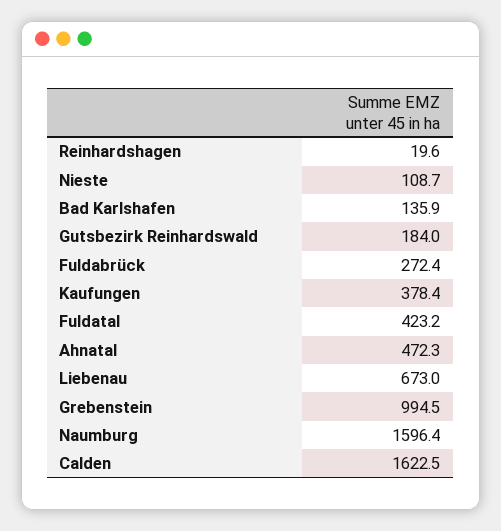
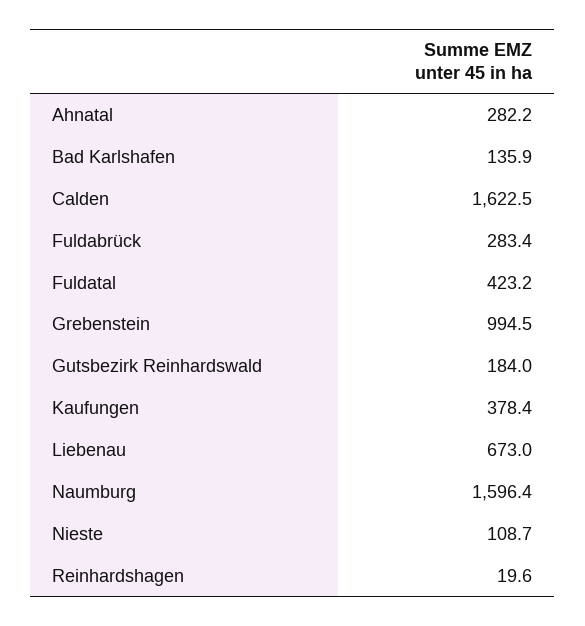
  {
    "Reinhardshagen": 19.6,
    "Nieste": 108.7,
    "Bad Karlshafen": 135.9,
    "Gutsbezirk Reinhardswald": 184,
-   "Fuldabrück": 272.4,
+   "Fuldabrück": 283.4,
    "Kaufungen": 378.4,
    "Fuldatal": 423.2,
-   "Ahnatal": 472.3,
+   "Ahnatal": 282.2,
    "Liebenau": 673,
    "Grebenstein": 994.5,
    "Naumburg": 1596.4,
    "Calden": 1622.5
  }

